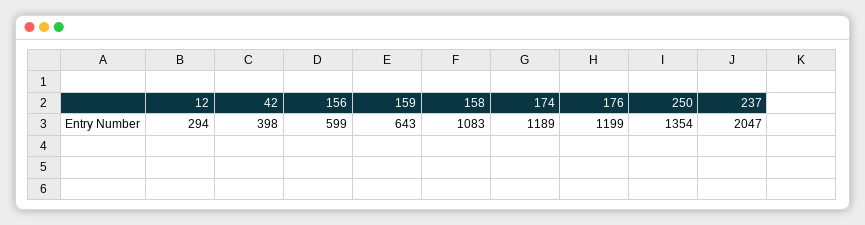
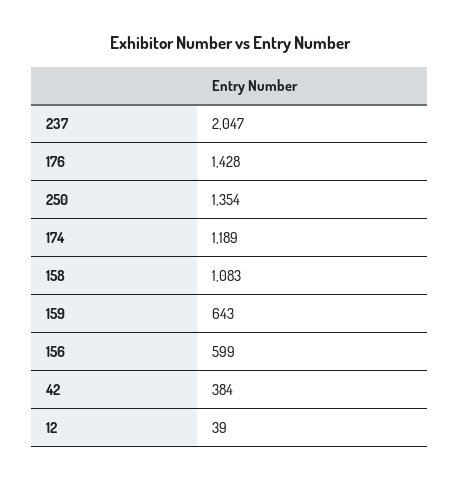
  {
-   "12": 294,
+   "12": 39,
-   "42": 398,
+   "42": 384,
    "156": 599,
    "159": 643,
    "158": 1083,
    "174": 1189,
-   "176": 1199,
+   "176": 1428,
    "250": 1354,
    "237": 2047
  }

